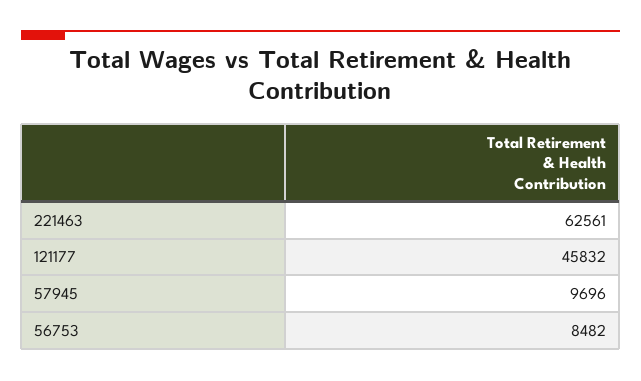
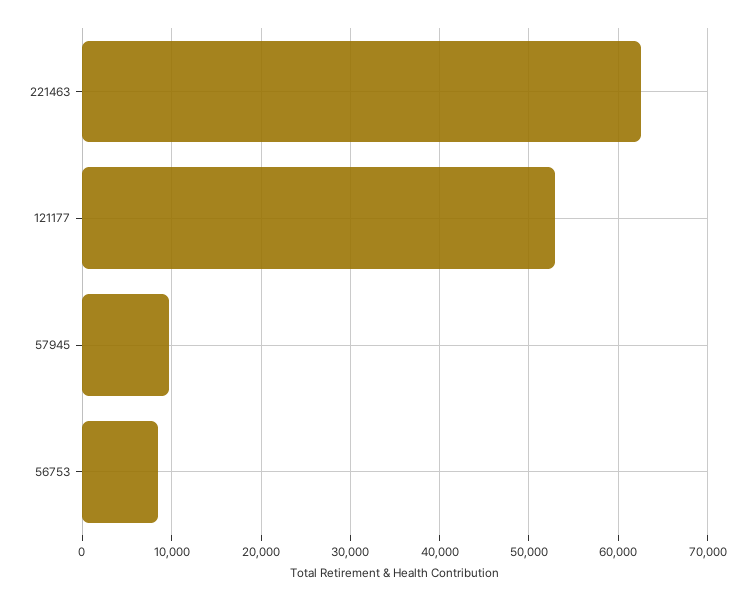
  {
    "221463": 62561,
-   "121177": 45832,
+   "121177": 53000,
    "57945": 9696,
    "56753": 8482
  }

